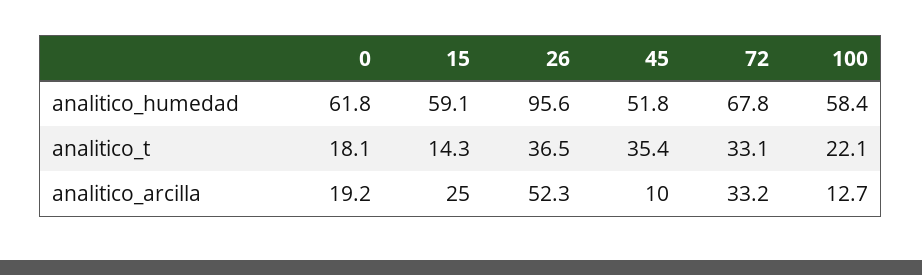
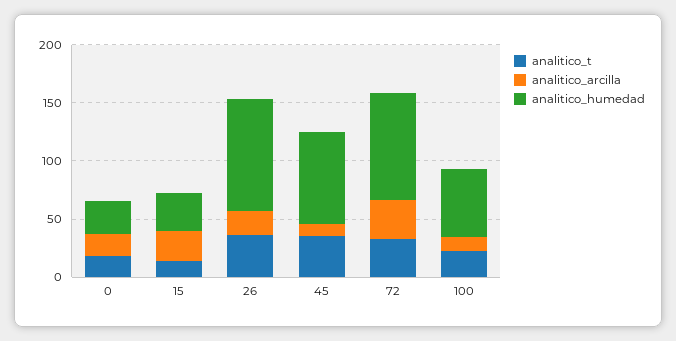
  {
    "analitico_humedad": {
-     "0": 61.8,
+     "0": 30,
-     "15": 59.1,
+     "15": 30,
      "26": 95.6,
-     "45": 51.8,
+     "45": 80,
-     "72": 67.8,
+     "72": 90,
      "100": 58.4
    },
    "analitico_t": {
      "0": 18.1,
      "15": 14.3,
      "26": 36.5,
      "45": 35.4,
      "72": 33.1,
      "100": 22.1
    },
    "analitico_arcilla": {
      "0": 19.2,
      "15": 25,
-     "26": 52.3,
+     "26": 20,
      "45": 10,
      "72": 33.2,
      "100": 12.7
    }
  }

